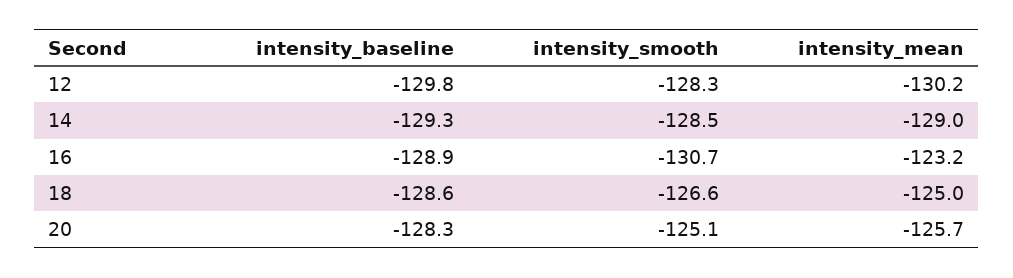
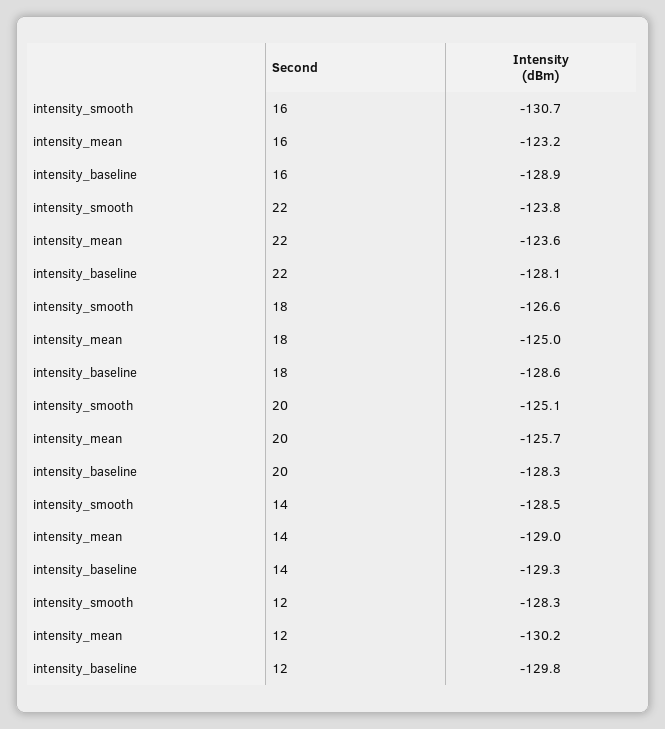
  {
    "intensity_baseline": {
      "12": -129.8,
      "14": -129.3,
      "16": -128.9,
      "18": -128.6,
-     "20": -128.3
+     "20": -128.3,
+     "22": -128.1
    },
    "intensity_smooth": {
      "12": -128.3,
      "14": -128.5,
      "16": -130.7,
      "18": -126.6,
-     "20": -125.1
+     "20": -125.1,
+     "22": -123.8
    },
    "intensity_mean": {
      "12": -130.2,
      "14": -129,
      "16": -123.2,
      "18": -125,
-     "20": -125.7
+     "20": -125.7,
+     "22": -123.6
    }
  }

